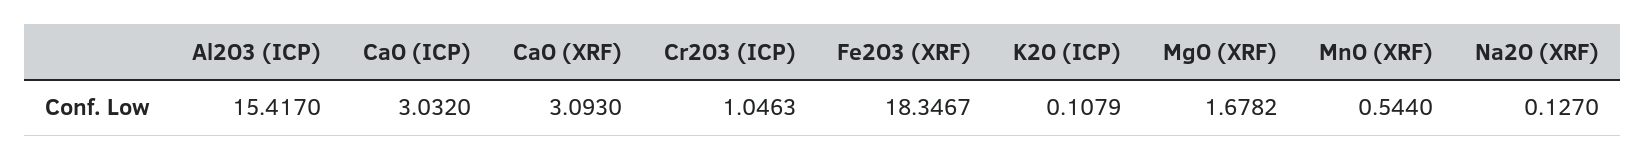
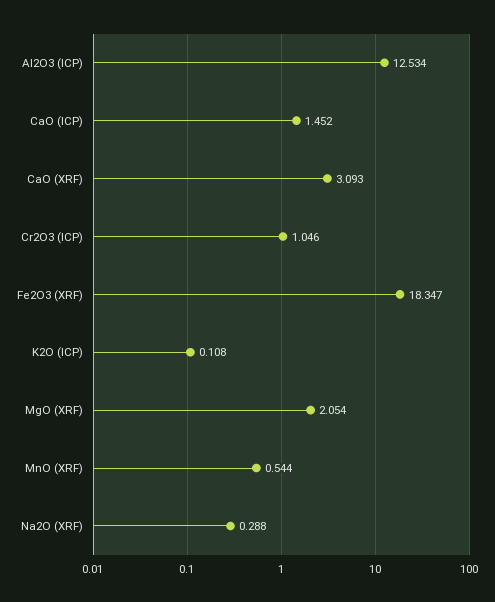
  {
-   "Al2O3 (ICP)": 15.417,
+   "Al2O3 (ICP)": 12.534,
-   "CaO (ICP)": 3.032,
+   "CaO (ICP)": 1.452,
    "CaO (XRF)": 3.093,
    "Cr2O3 (ICP)": 1.0463,
    "Fe2O3 (XRF)": 18.3467,
    "K2O (ICP)": 0.1079,
-   "MgO (XRF)": 1.6782,
+   "MgO (XRF)": 2.054,
    "MnO (XRF)": 0.544,
-   "Na2O (XRF)": 0.127
+   "Na2O (XRF)": 0.288
  }

